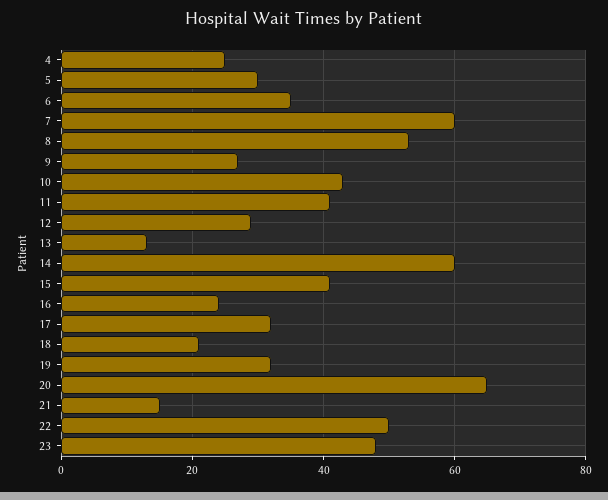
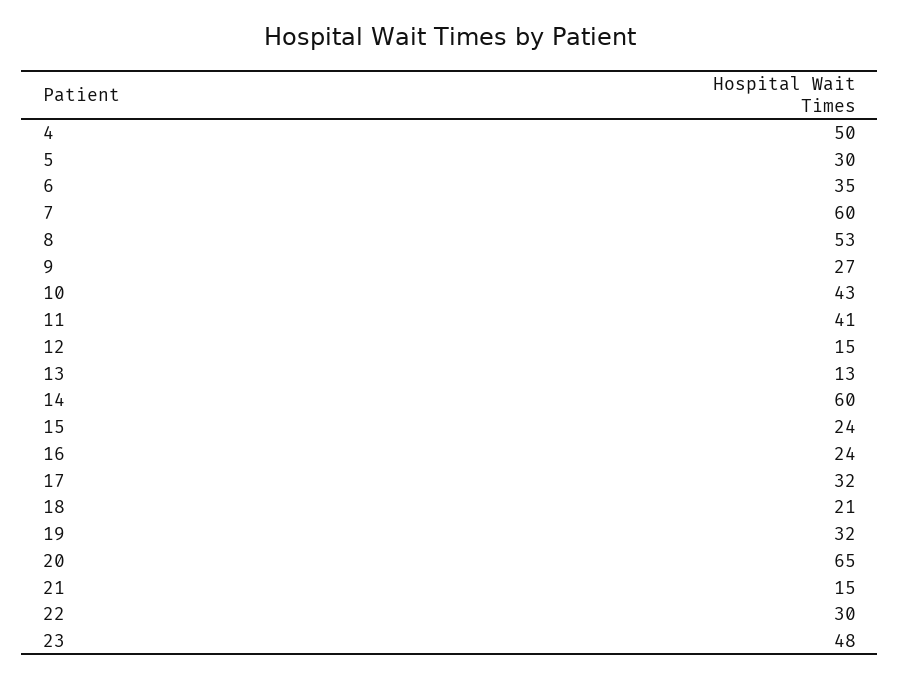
  {
-   "4": 25,
+   "4": 50,
    "5": 30,
    "6": 35,
    "7": 60,
    "8": 53,
    "9": 27,
    "10": 43,
    "11": 41,
-   "12": 30,
+   "12": 15,
    "13": 13,
    "14": 60,
-   "15": 40,
+   "15": 24,
    "16": 24,
    "17": 32,
    "18": 21,
    "19": 32,
    "20": 65,
    "21": 15,
-   "22": 50,
+   "22": 30,
    "23": 48
  }

